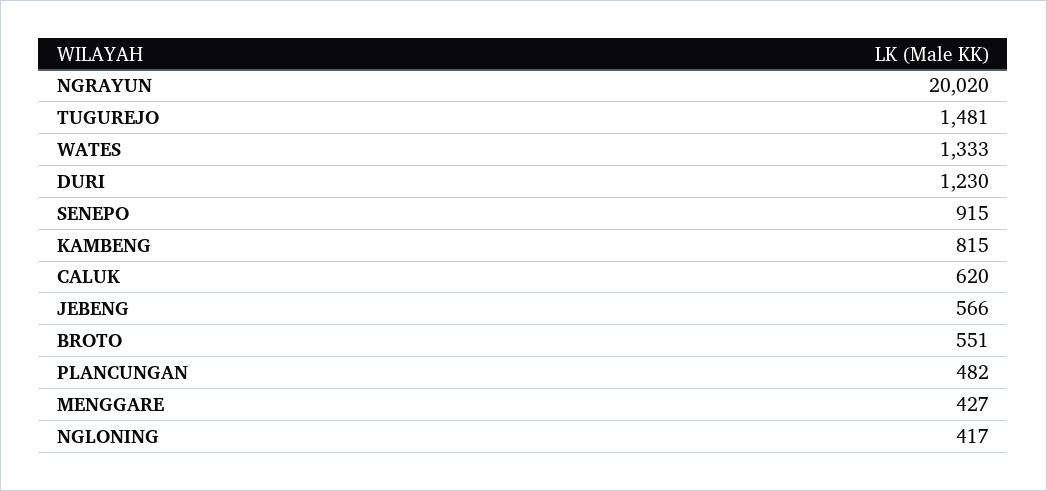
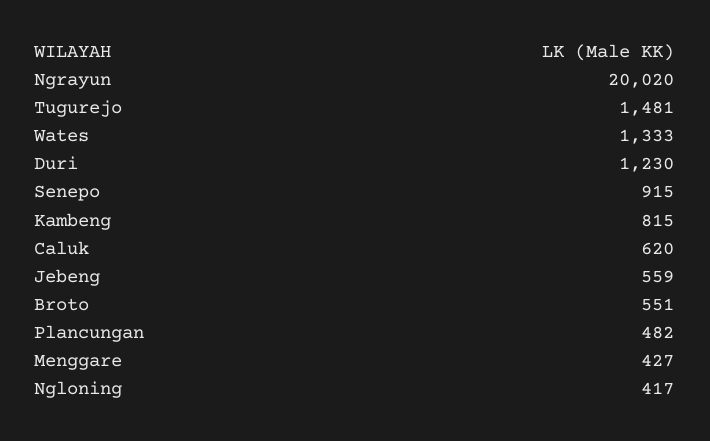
  {
    "NGRAYUN": 20020,
    "TUGUREJO": 1481,
    "WATES": 1333,
    "DURI": 1230,
    "SENEPO": 915,
    "KAMBENG": 815,
    "CALUK": 620,
-   "JEBENG": 566,
+   "JEBENG": 559,
    "BROTO": 551,
    "PLANCUNGAN": 482,
    "MENGGARE": 427,
    "NGLONING": 417
  }

